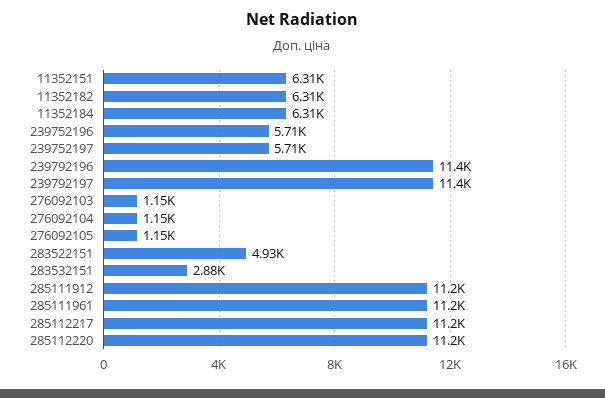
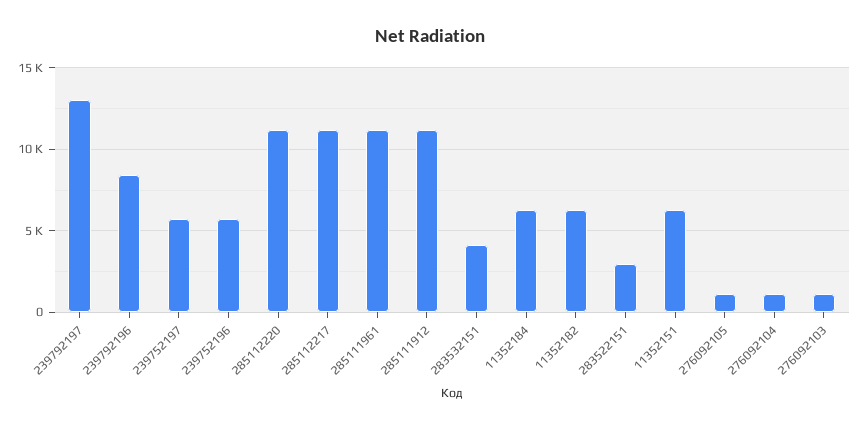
  {
    "11352151": 6310,
    "11352182": 6310,
    "11352184": 6310,
    "239752196": 5710,
    "239752197": 5710,
-   "239792196": 11400,
+   "239792196": 8500,
-   "239792197": 11400,
+   "239792197": 13000,
    "276092103": 1150,
    "276092104": 1150,
    "276092105": 1150,
-   "283522151": 4930,
+   "283522151": 3000,
-   "283532151": 2880,
+   "283532151": 4000,
    "285111912": 11200,
    "285111961": 11200,
    "285112217": 11200,
    "285112220": 11200
  }

